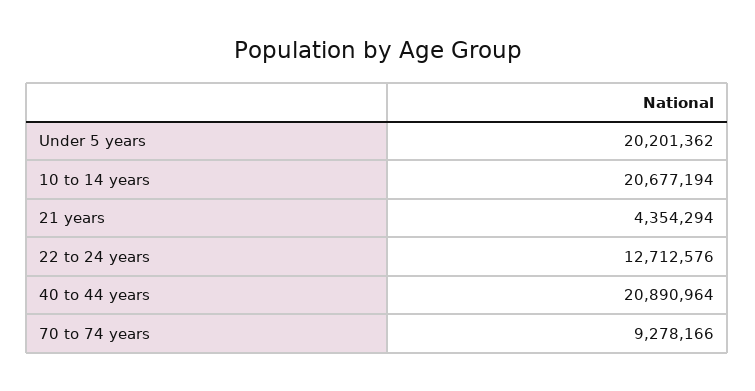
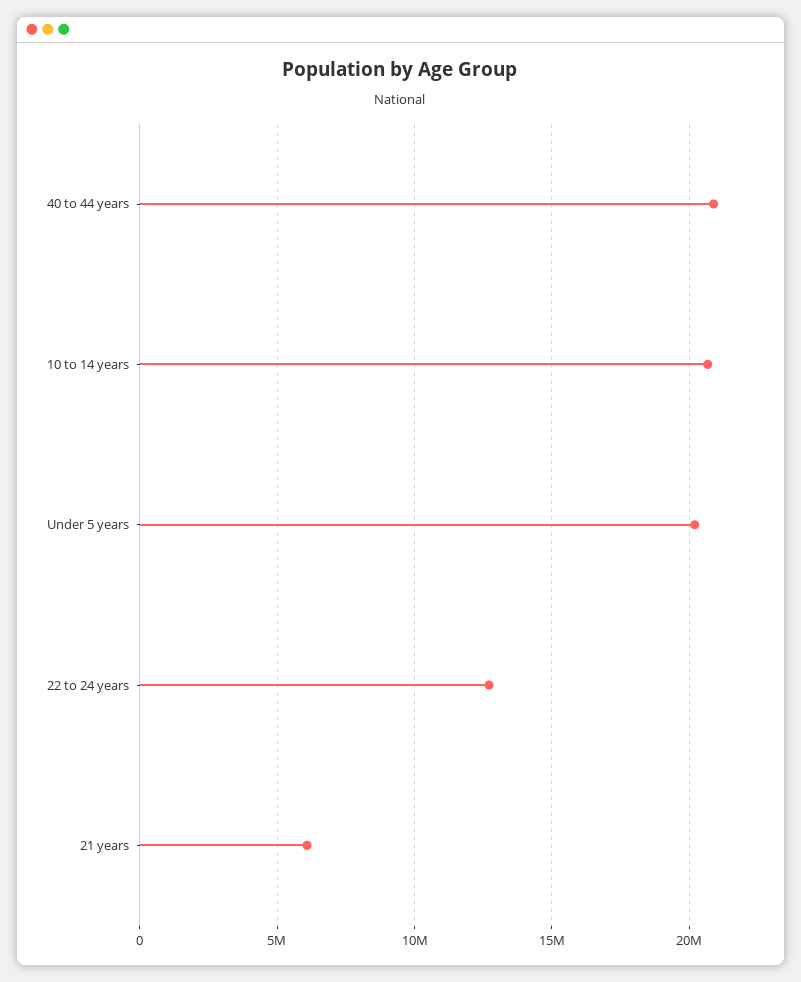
  {
    "Under 5 years": 20201362,
    "10 to 14 years": 20677194,
-   "21 years": 4354294,
+   "21 years": 6000000,
    "22 to 24 years": 12712576,
-   "40 to 44 years": 20890964,
+   "40 to 44 years": 20890964
-   "70 to 74 years": 9278166
  }

